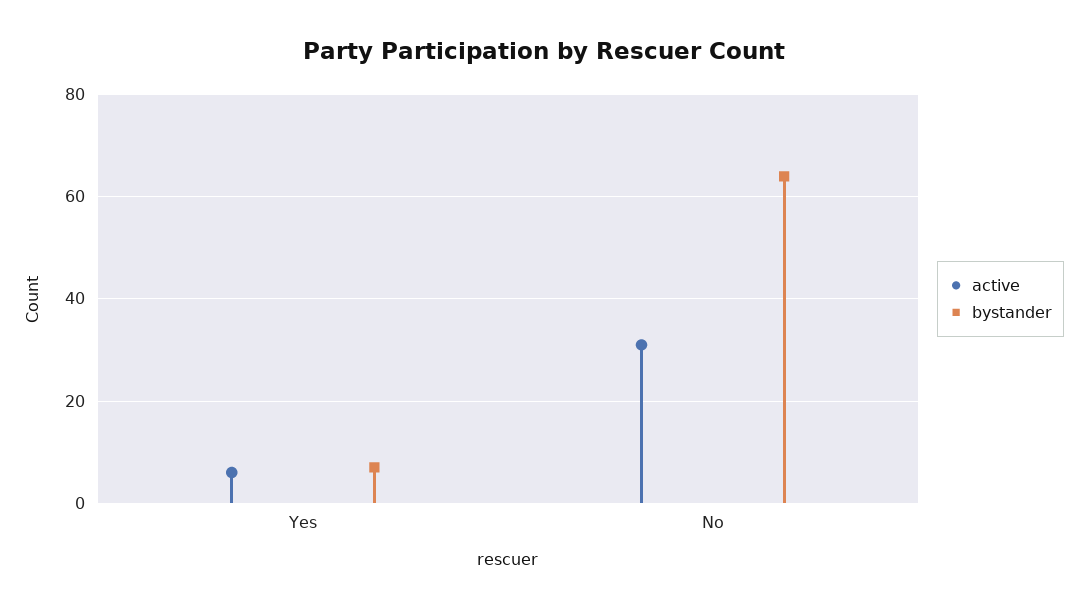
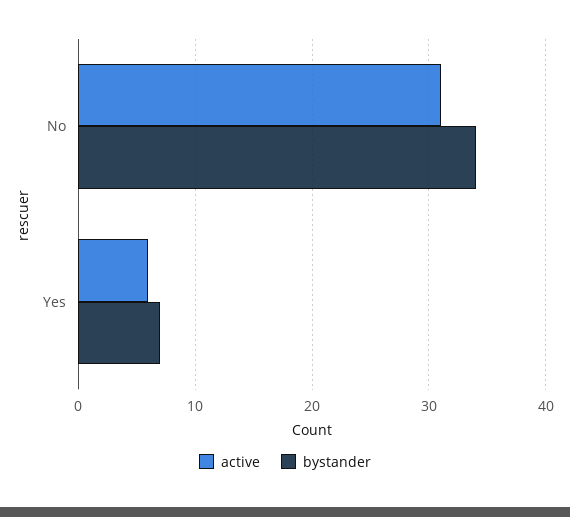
  {
    "active": {
      "Yes": 6,
      "No": 31
    },
    "bystander": {
      "Yes": 7,
-     "No": 65
+     "No": 34
    }
  }

